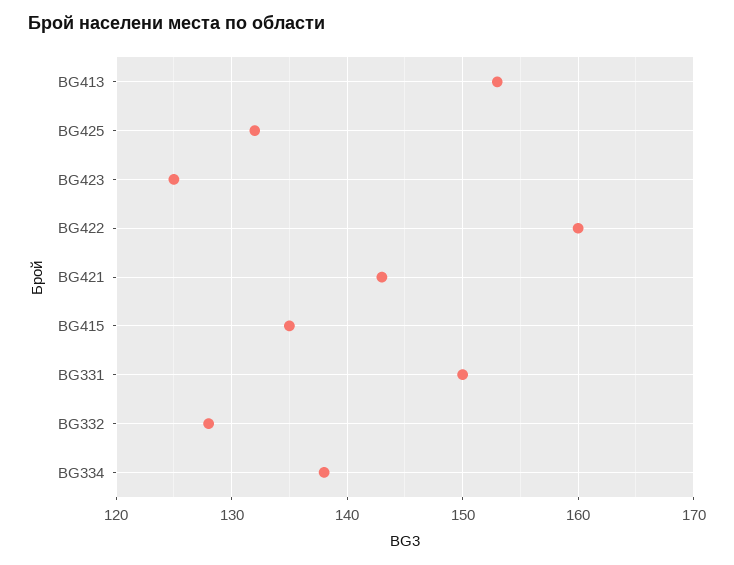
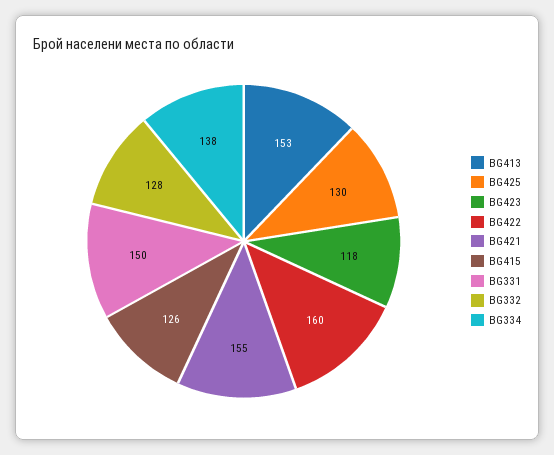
  {
    "BG413": 153,
-   "BG425": 132,
+   "BG425": 130,
-   "BG423": 125,
+   "BG423": 118,
    "BG422": 160,
-   "BG421": 143,
+   "BG421": 155,
-   "BG415": 135,
+   "BG415": 126,
    "BG331": 150,
    "BG332": 128,
    "BG334": 138
  }

